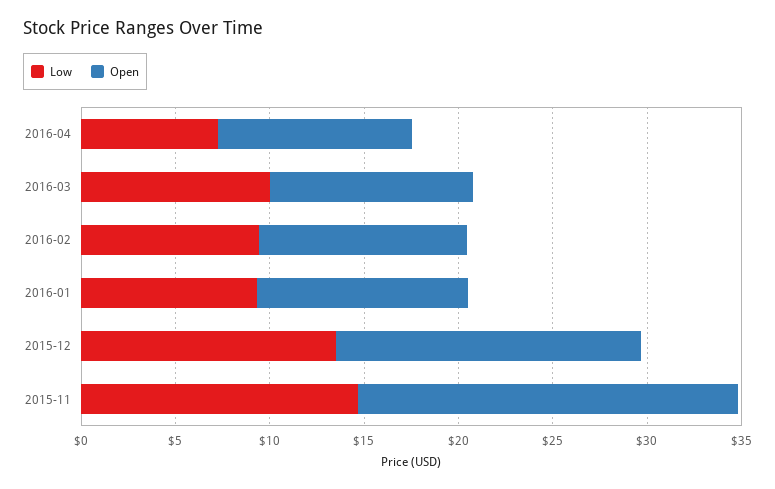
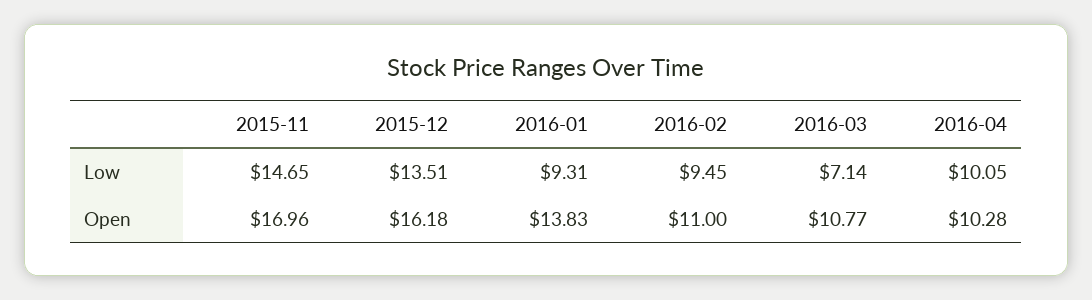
  {
    "Low": {
-     "2016-04": 7,
+     "2016-04": 10.05,
-     "2016-03": 10,
+     "2016-03": 7.14,
      "2016-02": 9.45,
      "2016-01": 9.31,
      "2015-12": 13.51,
      "2015-11": 14.65
    },
    "Open": {
      "2016-04": 10.28,
      "2016-03": 10.77,
      "2016-02": 11,
-     "2016-01": 11,
+     "2016-01": 13.83,
      "2015-12": 16.18,
-     "2015-11": 20
+     "2015-11": 16.96
    }
  }

